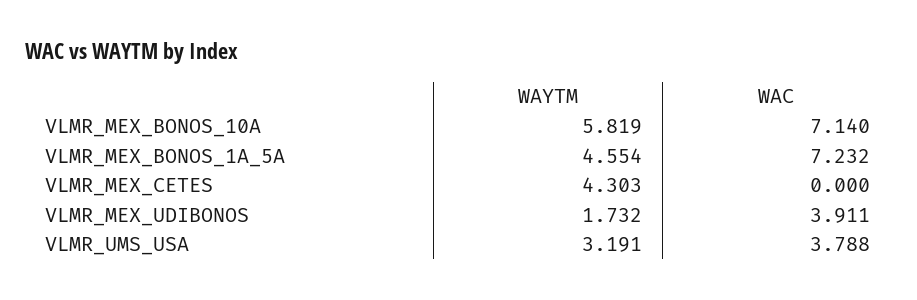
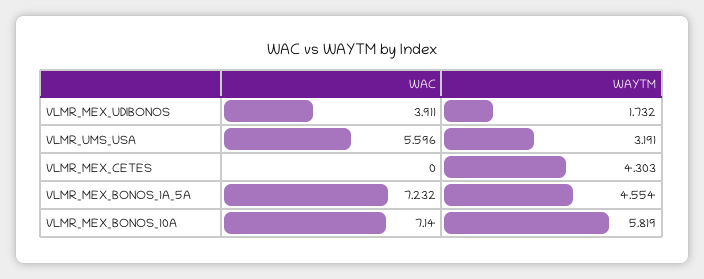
  {
    "WAYTM": {
      "VLMR_MEX_BONOS_10A": 5.819,
      "VLMR_MEX_BONOS_1A_5A": 4.554,
      "VLMR_MEX_CETES": 4.303,
      "VLMR_MEX_UDIBONOS": 1.732,
      "VLMR_UMS_USA": 3.191
    },
    "WAC": {
      "VLMR_MEX_BONOS_10A": 7.14,
      "VLMR_MEX_BONOS_1A_5A": 7.232,
      "VLMR_MEX_CETES": 0,
      "VLMR_MEX_UDIBONOS": 3.911,
-     "VLMR_UMS_USA": 3.788
+     "VLMR_UMS_USA": 5.596
    }
  }

